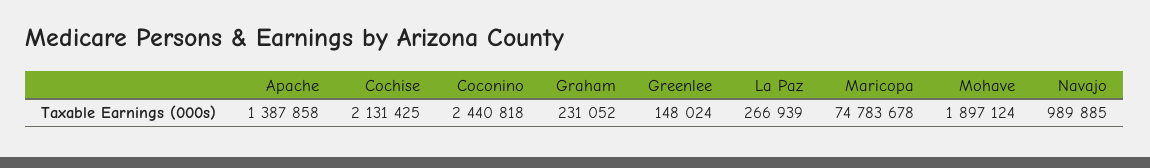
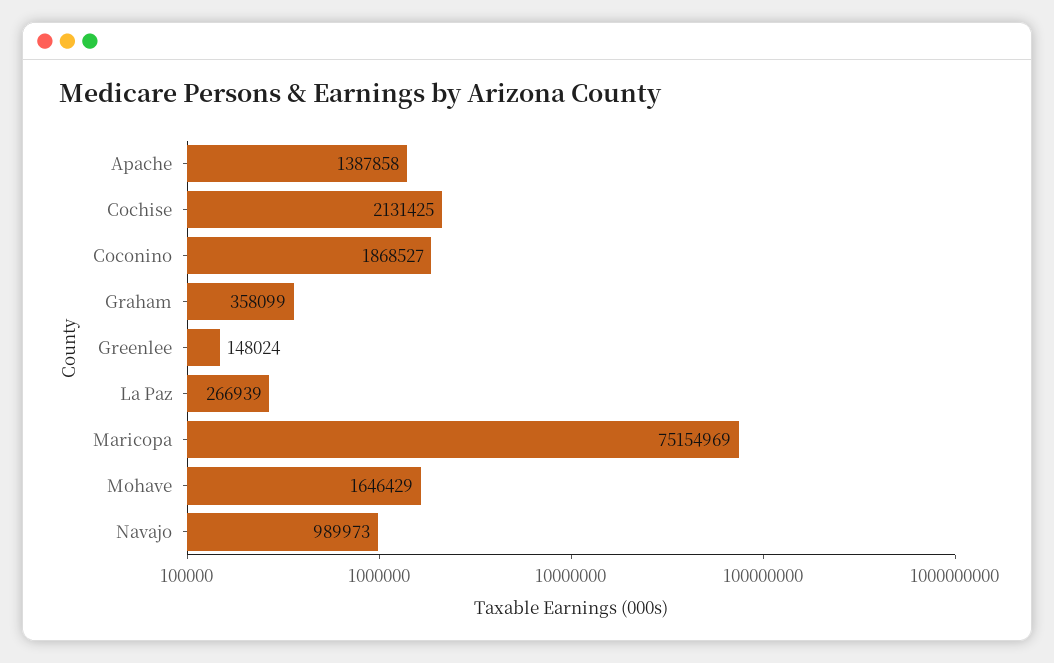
  {
    "Apache": 1387858,
    "Cochise": 2131425,
-   "Coconino": 2440818,
+   "Coconino": 1868527,
-   "Graham": 231052,
+   "Graham": 358099,
    "Greenlee": 148024,
    "La Paz": 266939,
-   "Maricopa": 74783678,
+   "Maricopa": 75154969,
-   "Mohave": 1897124,
+   "Mohave": 1646429,
-   "Navajo": 989885
+   "Navajo": 989973
  }

